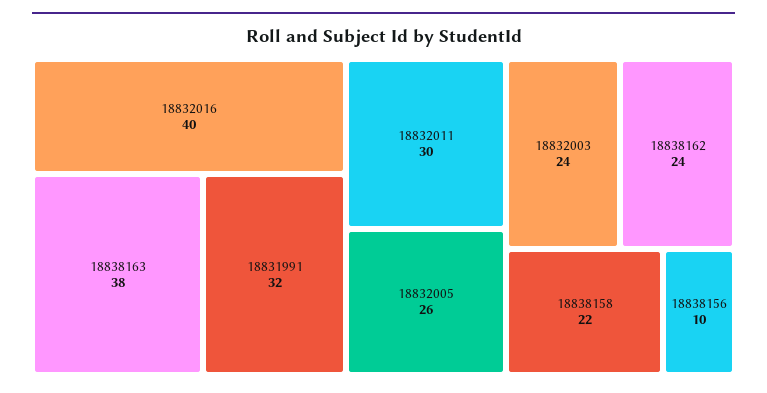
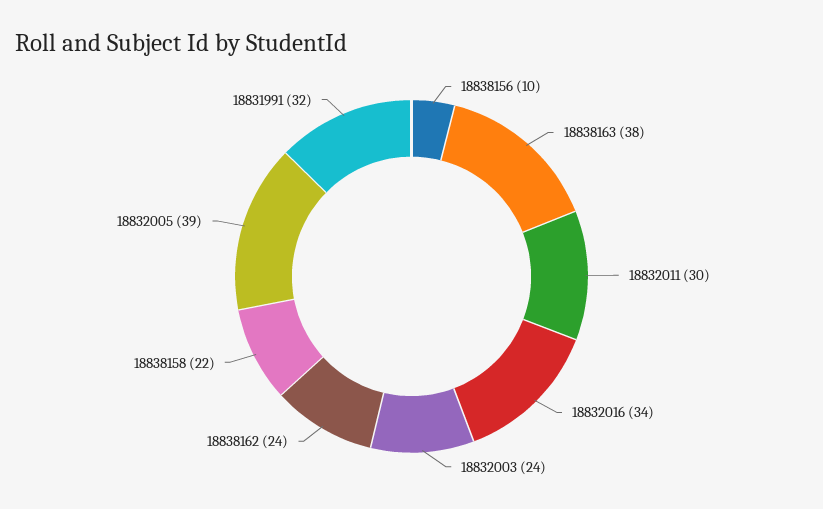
  {
-   "18832016": 40,
+   "18832016": 34,
    "18838163": 38,
    "18831991": 32,
    "18832011": 30,
-   "18832005": 26,
+   "18832005": 39,
    "18832003": 24,
    "18838162": 24,
    "18838158": 22,
    "18838156": 10
  }

